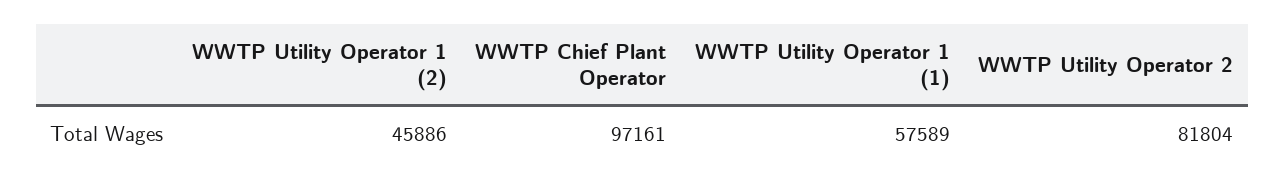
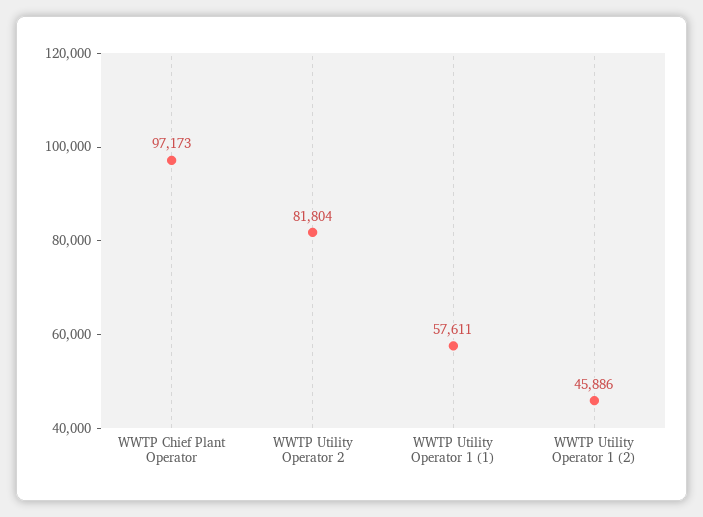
  {
    "WWTP Utility Operator 1 (2)": 45886,
-   "WWTP Chief Plant Operator": 97161,
+   "WWTP Chief Plant Operator": 97173,
-   "WWTP Utility Operator 1 (1)": 57589,
+   "WWTP Utility Operator 1 (1)": 57611,
    "WWTP Utility Operator 2": 81804
  }

